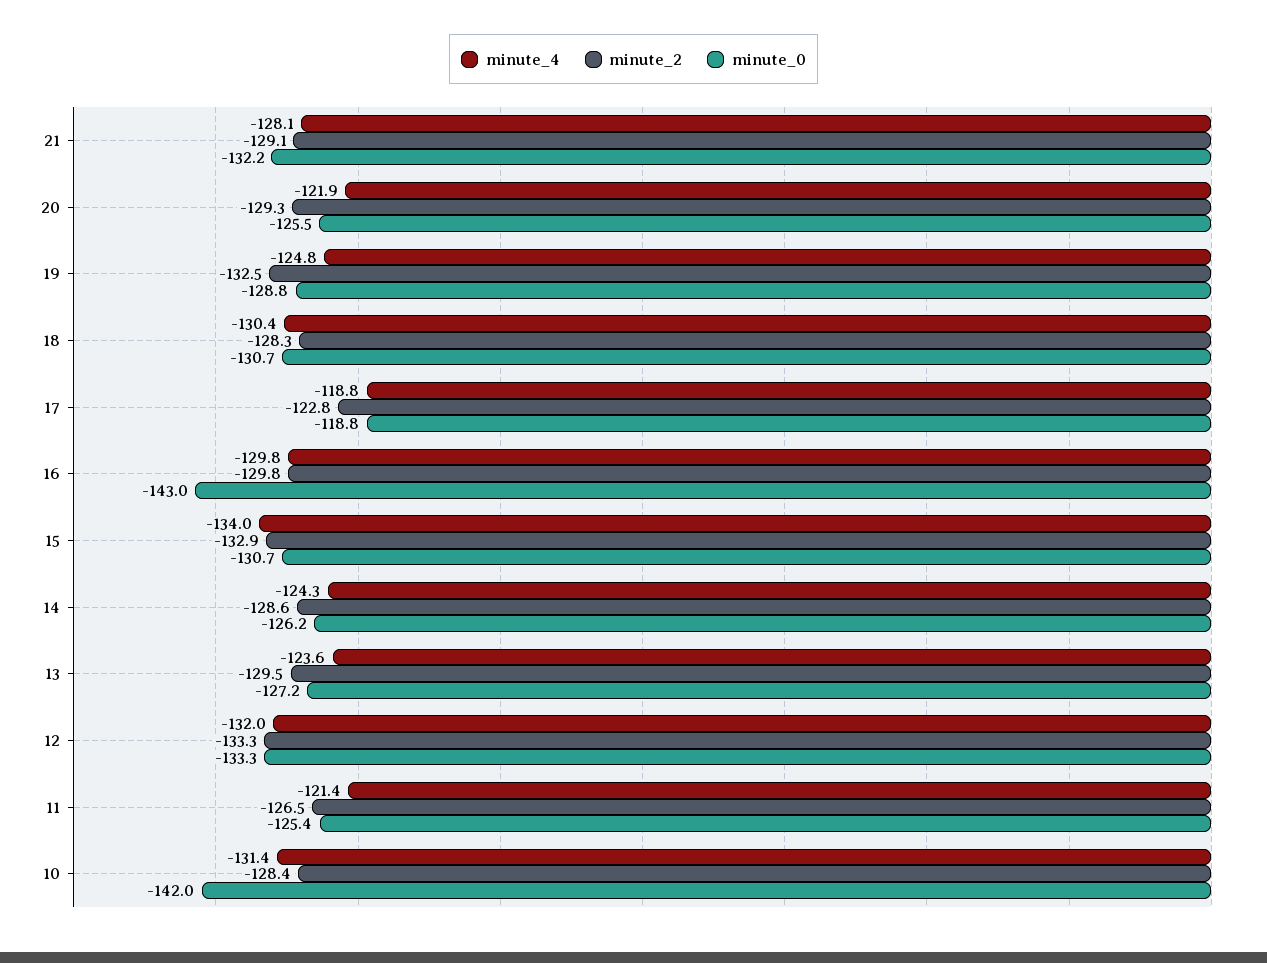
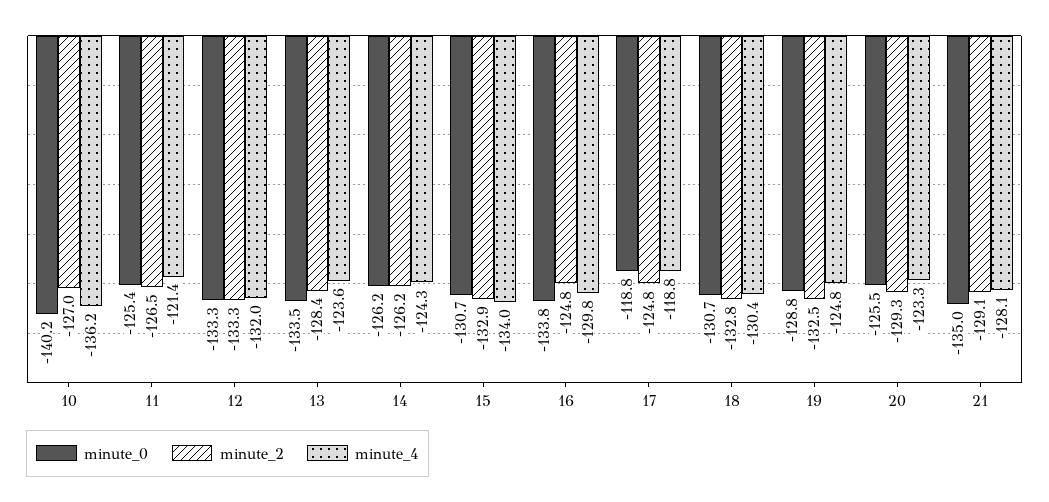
  {
    "minute_4": {
      "21": -128.1,
-     "20": -121.9,
+     "20": -123.3,
      "19": -124.8,
      "18": -130.4,
      "17": -118.8,
      "16": -129.8,
      "15": -134,
      "14": -124.3,
      "13": -123.6,
      "12": -132,
      "11": -121.4,
-     "10": -131.4
+     "10": -136.2
    },
    "minute_2": {
      "21": -129.1,
      "20": -129.3,
      "19": -132.5,
-     "18": -128.3,
+     "18": -132.8,
-     "17": -122.8,
+     "17": -124.8,
-     "16": -129.8,
+     "16": -124.8,
      "15": -132.9,
-     "14": -128.6,
+     "14": -126.2,
-     "13": -129.5,
+     "13": -128.4,
      "12": -133.3,
      "11": -126.5,
-     "10": -128.4
+     "10": -127
    },
    "minute_0": {
-     "21": -132.2,
+     "21": -135,
      "20": -125.5,
      "19": -128.8,
      "18": -130.7,
      "17": -118.8,
-     "16": -143,
+     "16": -133.8,
      "15": -130.7,
      "14": -126.2,
-     "13": -127.2,
+     "13": -133.5,
      "12": -133.3,
      "11": -125.4,
-     "10": -142
+     "10": -140.2
    }
  }

